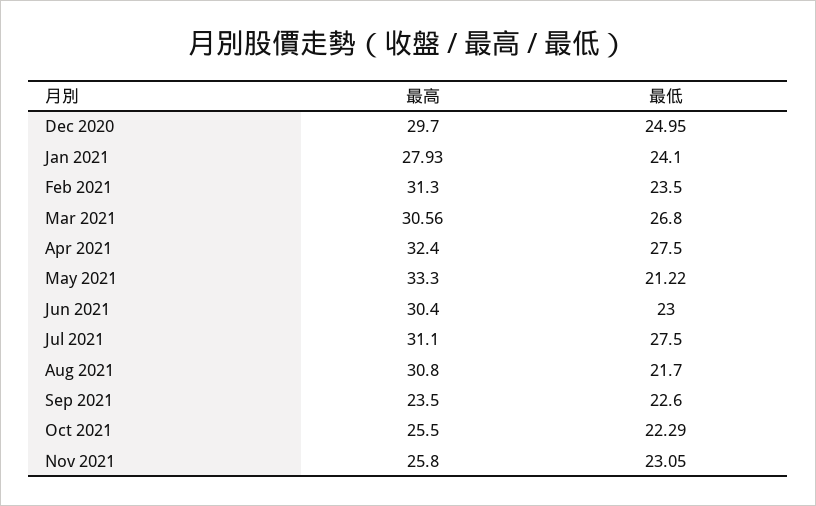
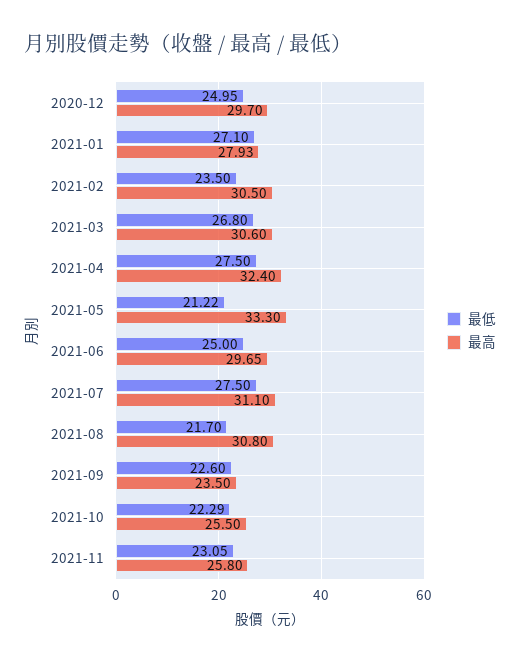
  {
    "最高": {
      "Dec 2020": 29.7,
      "Jan 2021": 27.93,
-     "Feb 2021": 31.3,
+     "Feb 2021": 30.5,
-     "Mar 2021": 30.56,
+     "Mar 2021": 30.6,
      "Apr 2021": 32.4,
      "May 2021": 33.3,
-     "Jun 2021": 30.4,
+     "Jun 2021": 29.65,
      "Jul 2021": 31.1,
      "Aug 2021": 30.8,
      "Sep 2021": 23.5,
      "Oct 2021": 25.5,
      "Nov 2021": 25.8
    },
    "最低": {
      "Dec 2020": 24.95,
-     "Jan 2021": 24.1,
+     "Jan 2021": 27.1,
      "Feb 2021": 23.5,
      "Mar 2021": 26.8,
      "Apr 2021": 27.5,
      "May 2021": 21.22,
-     "Jun 2021": 23,
+     "Jun 2021": 25,
      "Jul 2021": 27.5,
      "Aug 2021": 21.7,
      "Sep 2021": 22.6,
      "Oct 2021": 22.29,
      "Nov 2021": 23.05
    }
  }

